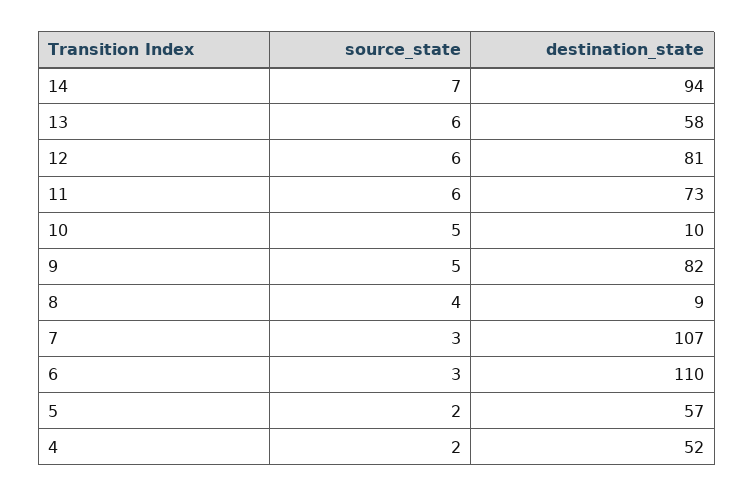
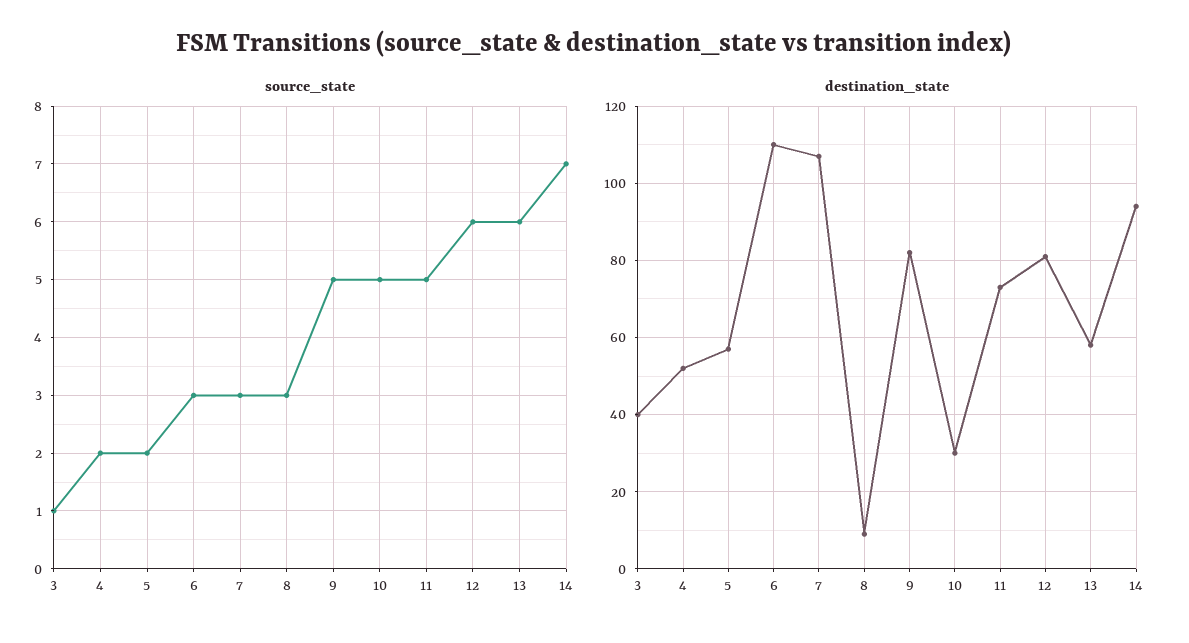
  {
    "source_state": {
      "14": 7,
      "13": 6,
      "12": 6,
-     "11": 6,
+     "11": 5,
      "10": 5,
      "9": 5,
-     "8": 4,
+     "8": 3,
      "7": 3,
      "6": 3,
      "5": 2,
-     "4": 2
+     "4": 2,
+     "3": 1
    },
    "destination_state": {
      "14": 94,
      "13": 58,
      "12": 81,
      "11": 73,
-     "10": 10,
+     "10": 30,
      "9": 82,
      "8": 9,
      "7": 107,
      "6": 110,
      "5": 57,
-     "4": 52
+     "4": 52,
+     "3": 40
    }
  }

